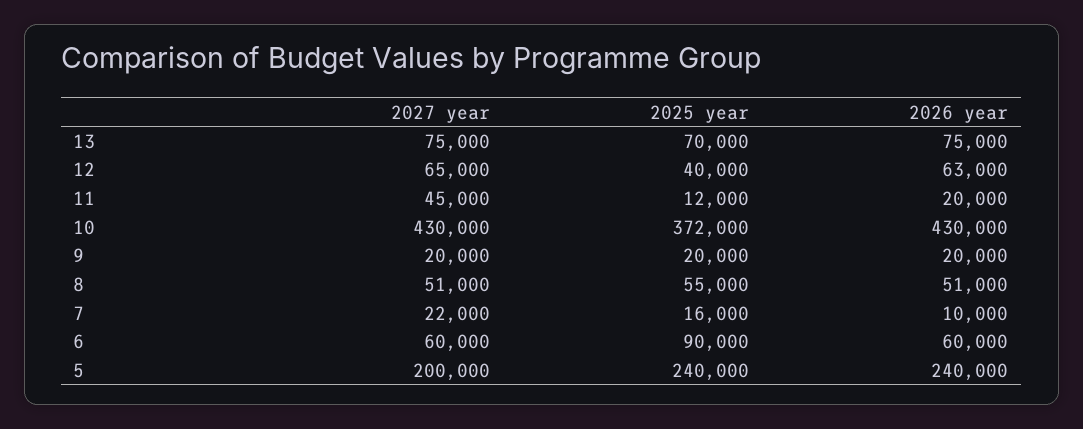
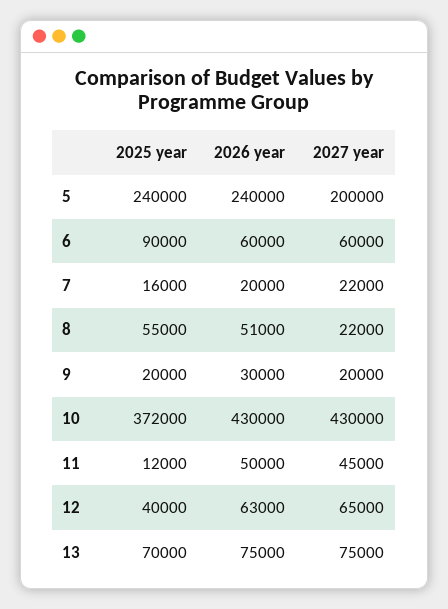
  {
    "2027 year": {
      "13": 75000,
      "12": 65000,
      "11": 45000,
      "10": 430000,
      "9": 20000,
-     "8": 51000,
+     "8": 22000,
      "7": 22000,
      "6": 60000,
      "5": 200000
    },
    "2025 year": {
      "13": 70000,
      "12": 40000,
      "11": 12000,
      "10": 372000,
      "9": 20000,
      "8": 55000,
      "7": 16000,
      "6": 90000,
      "5": 240000
    },
    "2026 year": {
      "13": 75000,
      "12": 63000,
-     "11": 20000,
+     "11": 50000,
      "10": 430000,
-     "9": 20000,
+     "9": 30000,
      "8": 51000,
-     "7": 10000,
+     "7": 20000,
      "6": 60000,
      "5": 240000
    }
  }

